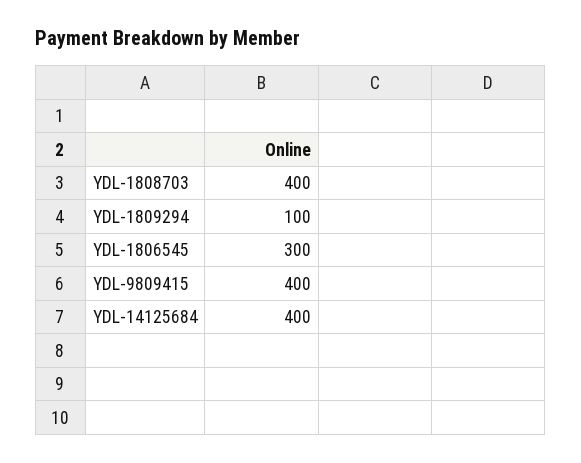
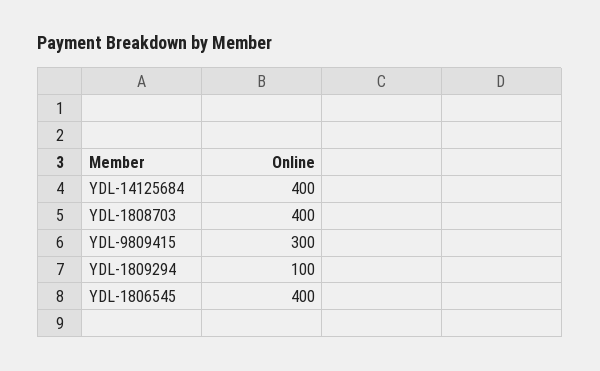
  {
    "YDL-1808703": 400,
    "YDL-1809294": 100,
-   "YDL-1806545": 300,
+   "YDL-1806545": 400,
-   "YDL-9809415": 400,
+   "YDL-9809415": 300,
    "YDL-14125684": 400
  }

